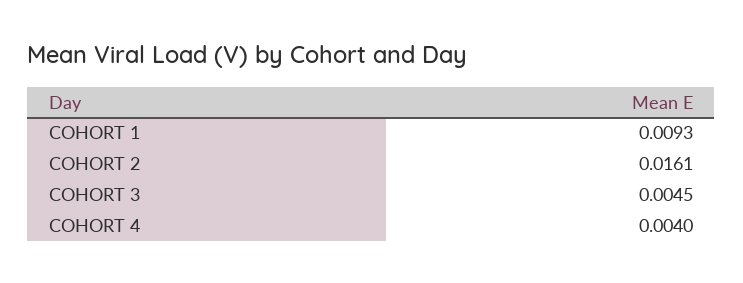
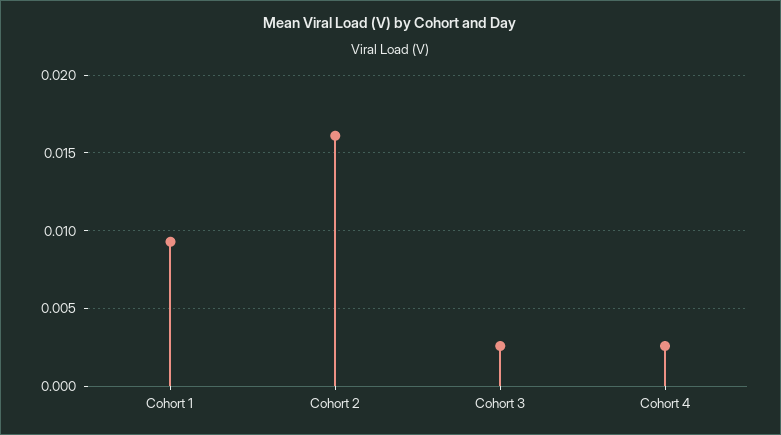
  {
    "COHORT 1": 0.0093,
    "COHORT 2": 0.0161,
-   "COHORT 3": 0.0045,
+   "COHORT 3": 0.0025,
-   "COHORT 4": 0.004
+   "COHORT 4": 0.0025
  }

